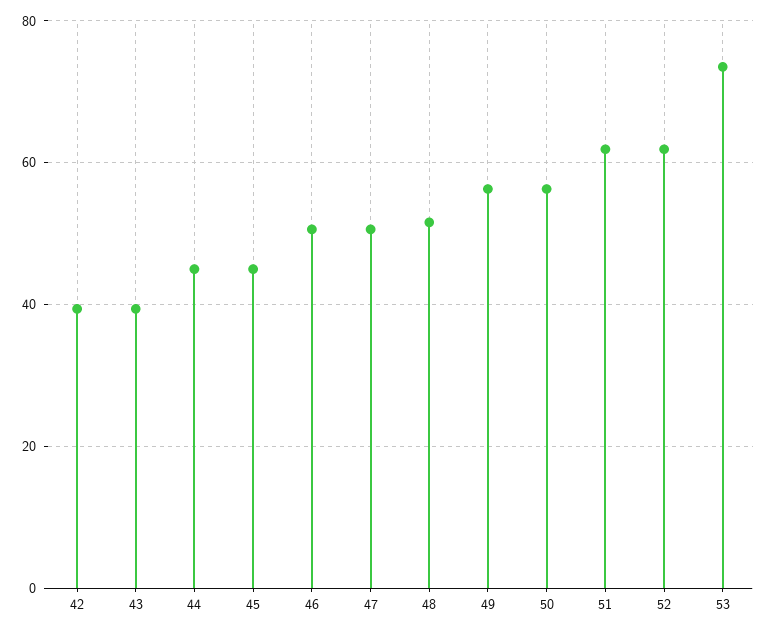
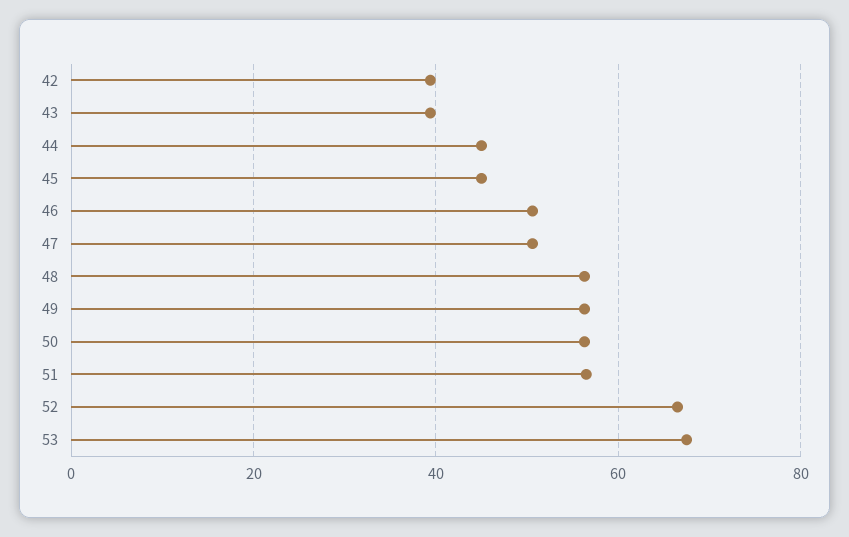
  {
    "42": 40,
    "43": 40,
    "44": 46,
    "45": 46,
    "46": 50,
    "47": 50,
-   "48": 52,
+   "48": 56,
    "49": 56,
    "50": 56,
-   "51": 62,
+   "51": 56,
-   "52": 62,
+   "52": 66,
-   "53": 74
+   "53": 68
  }

